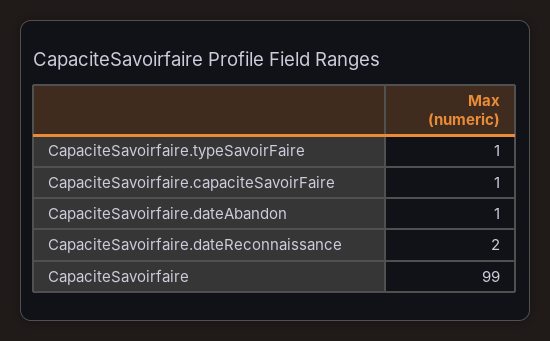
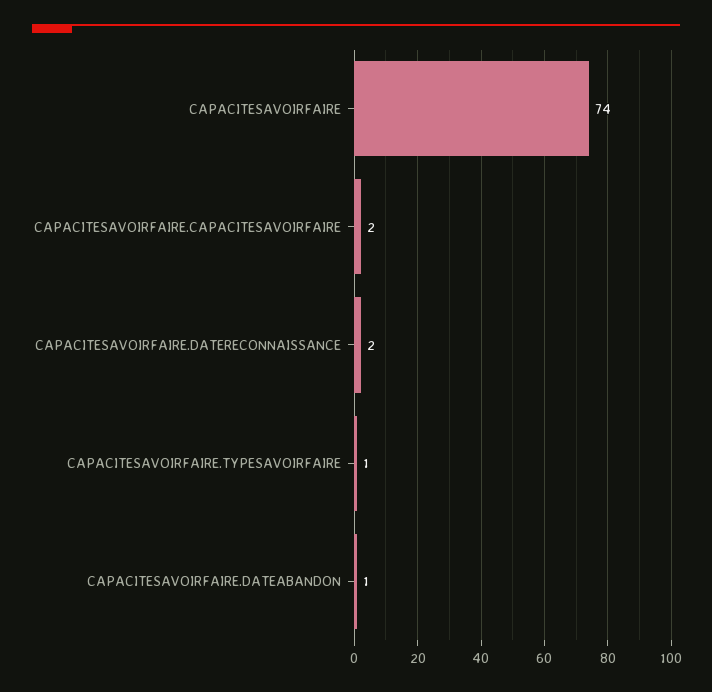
  {
    "CapaciteSavoirfaire.typeSavoirFaire": 1,
-   "CapaciteSavoirfaire.capaciteSavoirFaire": 1,
+   "CapaciteSavoirfaire.capaciteSavoirFaire": 2,
    "CapaciteSavoirfaire.dateAbandon": 1,
    "CapaciteSavoirfaire.dateReconnaissance": 2,
-   "CapaciteSavoirfaire": 99
+   "CapaciteSavoirfaire": 74
  }

